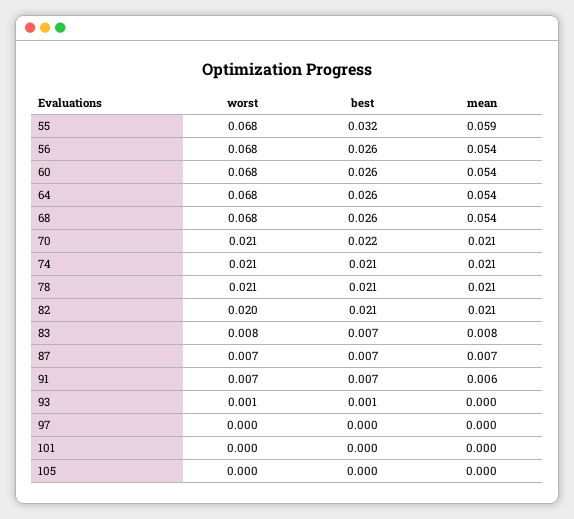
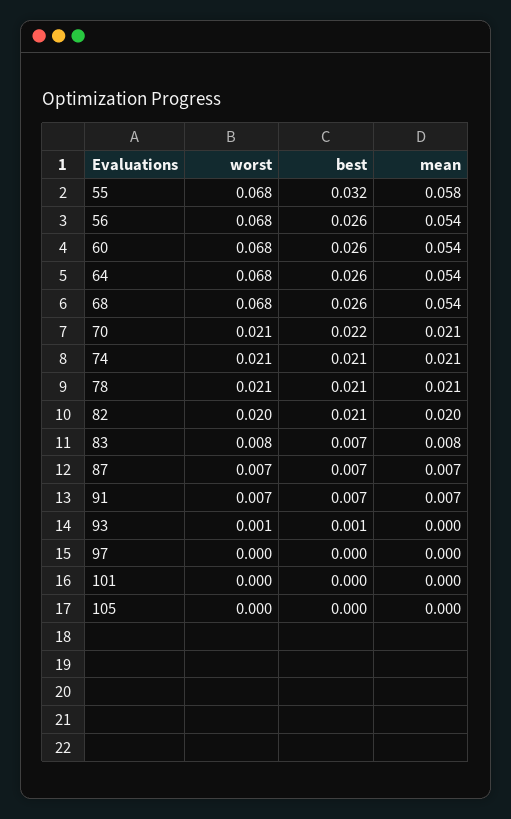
  {
    "worst": {
      "55": 0.068,
      "56": 0.068,
      "60": 0.068,
      "64": 0.068,
      "68": 0.068,
      "70": 0.021,
      "74": 0.021,
      "78": 0.021,
      "82": 0.02,
      "83": 0.008,
      "87": 0.007,
      "91": 0.007,
      "93": 0.001,
      "97": 0,
      "101": 0,
      "105": 0
    },
    "best": {
      "55": 0.032,
      "56": 0.026,
      "60": 0.026,
      "64": 0.026,
      "68": 0.026,
      "70": 0.022,
      "74": 0.021,
      "78": 0.021,
      "82": 0.021,
      "83": 0.007,
      "87": 0.007,
      "91": 0.007,
      "93": 0.001,
      "97": 0,
      "101": 0,
      "105": 0
    },
    "mean": {
-     "55": 0.059,
+     "55": 0.058,
      "56": 0.054,
      "60": 0.054,
      "64": 0.054,
      "68": 0.054,
      "70": 0.021,
      "74": 0.021,
      "78": 0.021,
-     "82": 0.021,
+     "82": 0.02,
      "83": 0.008,
      "87": 0.007,
-     "91": 0.006,
+     "91": 0.007,
      "93": 0,
      "97": 0,
      "101": 0,
      "105": 0
    }
  }

